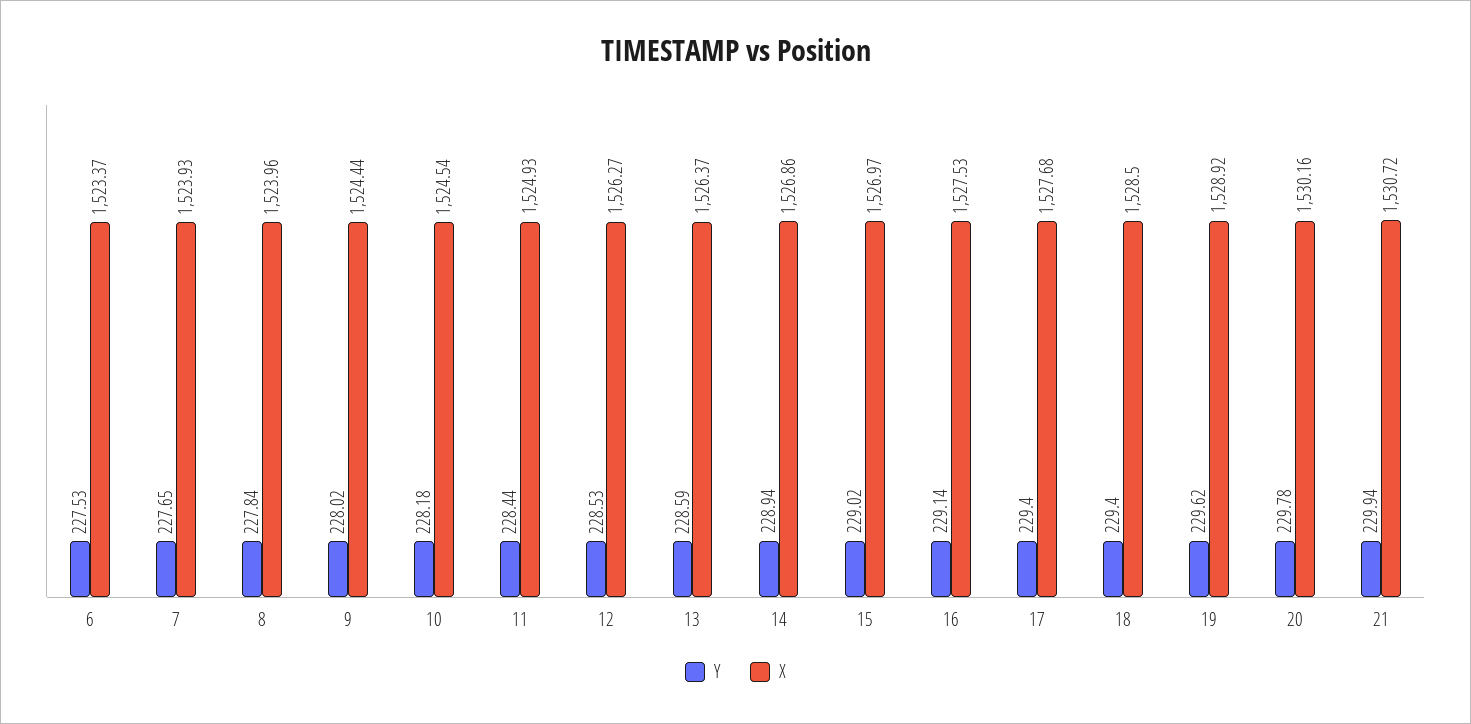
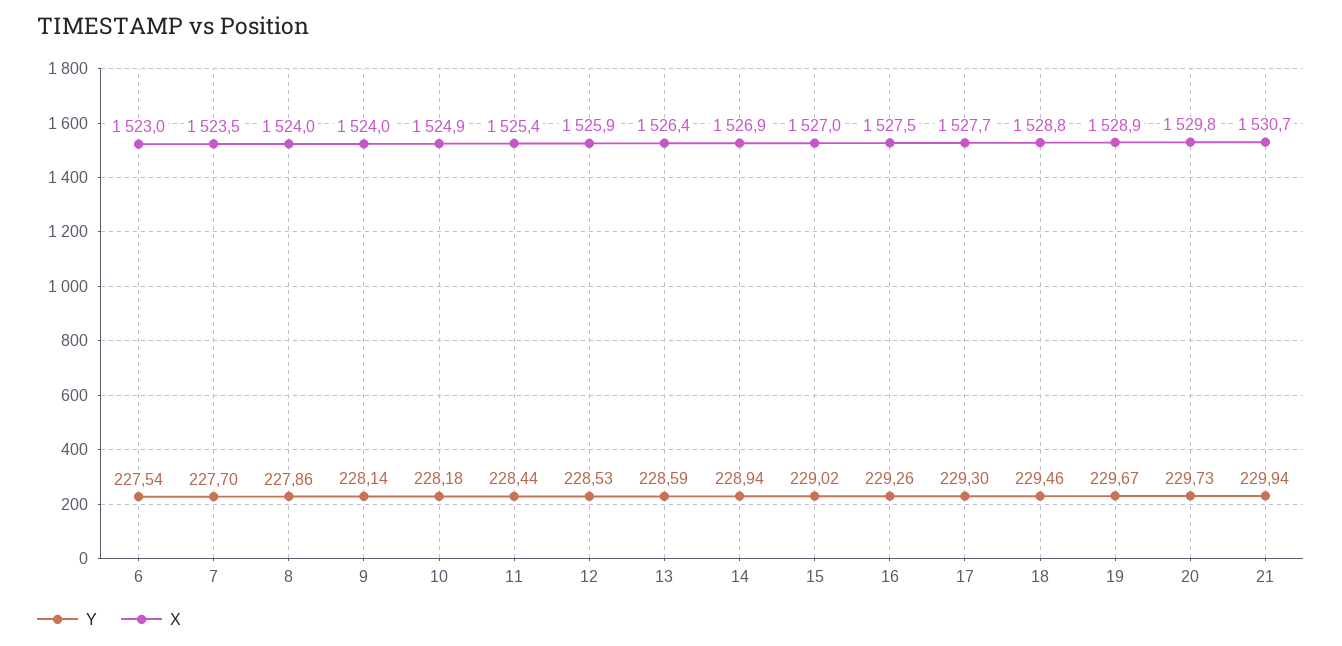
  {
    "Y": {
-     "6": 227.53,
+     "6": 227.54,
-     "7": 227.65,
+     "7": 227.7,
-     "8": 227.84,
+     "8": 227.86,
-     "9": 228.02,
+     "9": 228.14,
      "10": 228.18,
      "11": 228.44,
      "12": 228.53,
      "13": 228.59,
      "14": 228.94,
      "15": 229.02,
-     "16": 229.14,
+     "16": 229.26,
-     "17": 229.4,
+     "17": 229.3,
-     "18": 229.4,
+     "18": 229.46,
-     "19": 229.62,
+     "19": 229.67,
-     "20": 229.78,
+     "20": 229.73,
      "21": 229.94
    },
    "X": {
-     "6": 1523.37,
+     "6": 1523,
-     "7": 1523.93,
+     "7": 1523.5,
      "8": 1523.96,
-     "9": 1524.44,
+     "9": 1524,
-     "10": 1524.54,
+     "10": 1524.9,
-     "11": 1524.93,
+     "11": 1525.4,
-     "12": 1526.27,
+     "12": 1525.9,
      "13": 1526.37,
      "14": 1526.86,
      "15": 1526.97,
      "16": 1527.53,
      "17": 1527.68,
-     "18": 1528.5,
+     "18": 1528.8,
      "19": 1528.92,
-     "20": 1530.16,
+     "20": 1529.8,
      "21": 1530.72
    }
  }

